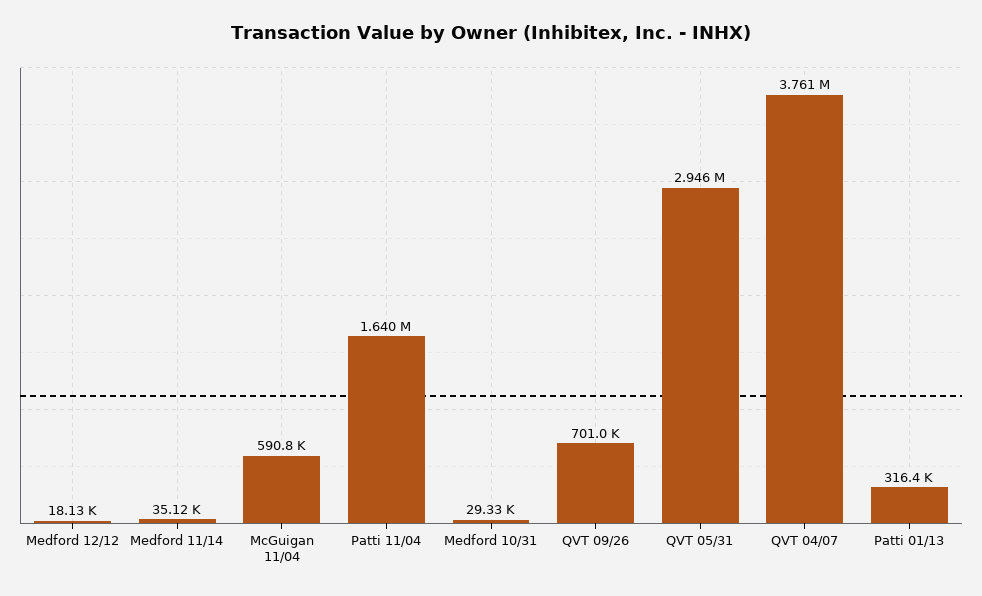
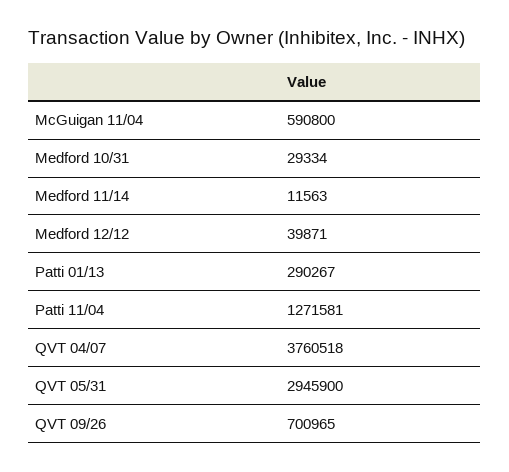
  {
-   "Medford 12/12": 18130,
+   "Medford 12/12": 39871,
-   "Medford 11/14": 35120,
+   "Medford 11/14": 11563,
    "McGuigan 11/04": 590800,
-   "Patti 11/04": 1640000,
+   "Patti 11/04": 1271581,
    "Medford 10/31": 29334,
    "QVT 09/26": 700965,
    "QVT 05/31": 2945900,
    "QVT 04/07": 3760518,
-   "Patti 01/13": 316400
+   "Patti 01/13": 290267
  }

